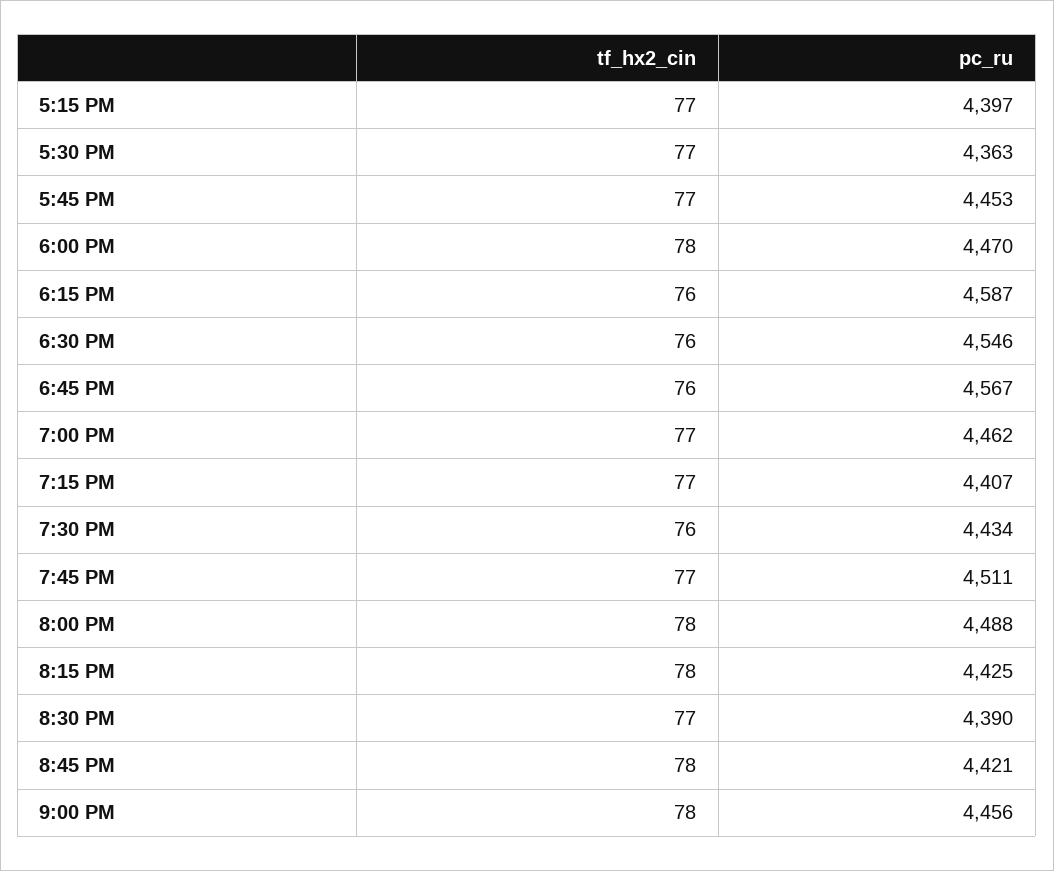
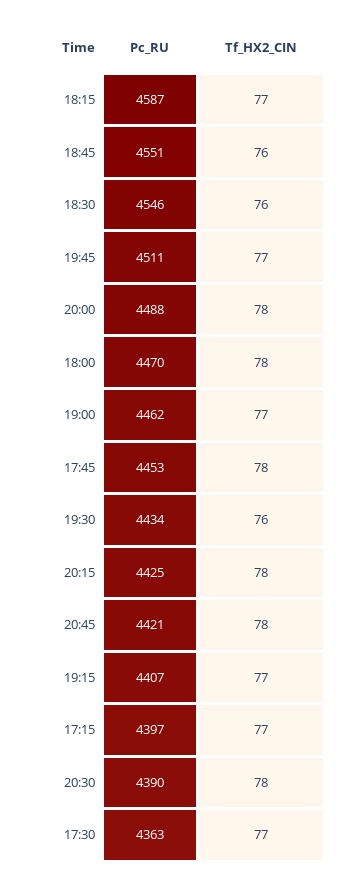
  {
    "tf_hx2_cin": {
      "5:15 PM": 77,
      "5:30 PM": 77,
-     "5:45 PM": 77,
+     "5:45 PM": 78,
      "6:00 PM": 78,
-     "6:15 PM": 76,
+     "6:15 PM": 77,
      "6:30 PM": 76,
      "6:45 PM": 76,
      "7:00 PM": 77,
      "7:15 PM": 77,
      "7:30 PM": 76,
      "7:45 PM": 77,
      "8:00 PM": 78,
      "8:15 PM": 78,
-     "8:30 PM": 77,
+     "8:30 PM": 78,
-     "8:45 PM": 78,
+     "8:45 PM": 78
-     "9:00 PM": 78
    },
    "pc_ru": {
      "5:15 PM": 4397,
      "5:30 PM": 4363,
      "5:45 PM": 4453,
      "6:00 PM": 4470,
      "6:15 PM": 4587,
      "6:30 PM": 4546,
-     "6:45 PM": 4567,
+     "6:45 PM": 4551,
      "7:00 PM": 4462,
      "7:15 PM": 4407,
      "7:30 PM": 4434,
      "7:45 PM": 4511,
      "8:00 PM": 4488,
      "8:15 PM": 4425,
      "8:30 PM": 4390,
-     "8:45 PM": 4421,
+     "8:45 PM": 4421
-     "9:00 PM": 4456
    }
  }

